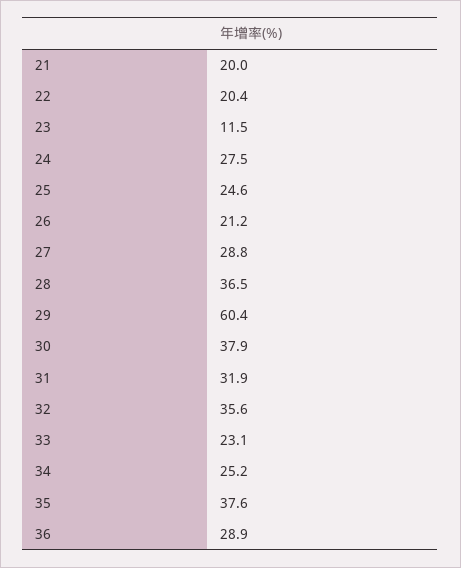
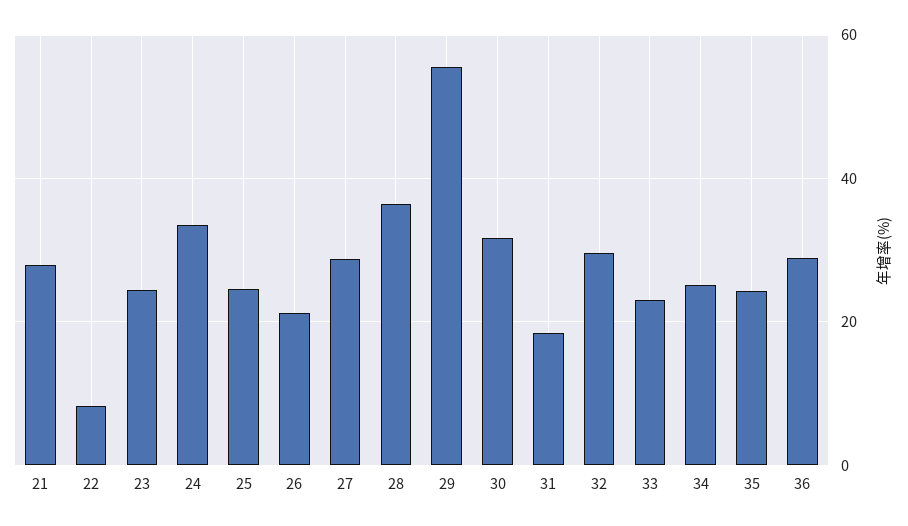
  {
-   "21": 20,
+   "21": 28,
-   "22": 20.4,
+   "22": 8,
-   "23": 11.5,
+   "23": 24,
-   "24": 27.5,
+   "24": 34,
    "25": 24.6,
    "26": 21.2,
    "27": 28.8,
    "28": 36.5,
-   "29": 60.4,
+   "29": 56,
-   "30": 37.9,
+   "30": 32,
-   "31": 31.9,
+   "31": 18,
-   "32": 35.6,
+   "32": 30,
    "33": 23.1,
    "34": 25.2,
-   "35": 37.6,
+   "35": 24,
    "36": 28.9
  }

